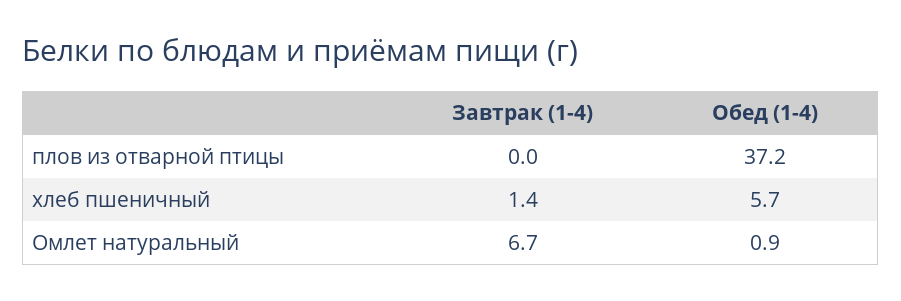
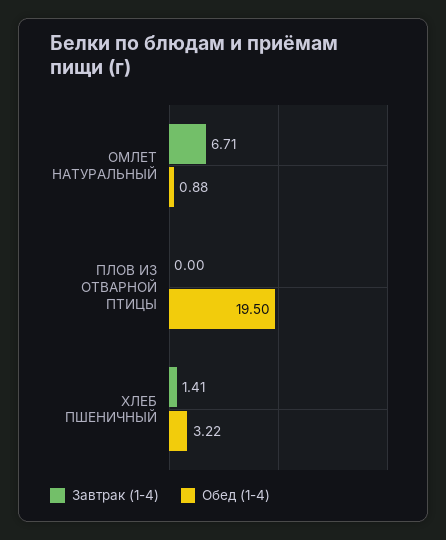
  {
    "Завтрак (1-4)": {
      "плов из отварной птицы": 0,
      "хлеб пшеничный": 1.41,
      "Омлет натуральный": 6.71
    },
    "Обед (1-4)": {
-     "плов из отварной птицы": 37.2,
+     "плов из отварной птицы": 19.5,
-     "хлеб пшеничный": 5.7,
+     "хлеб пшеничный": 3.22,
      "Омлет натуральный": 0.88
    }
  }

